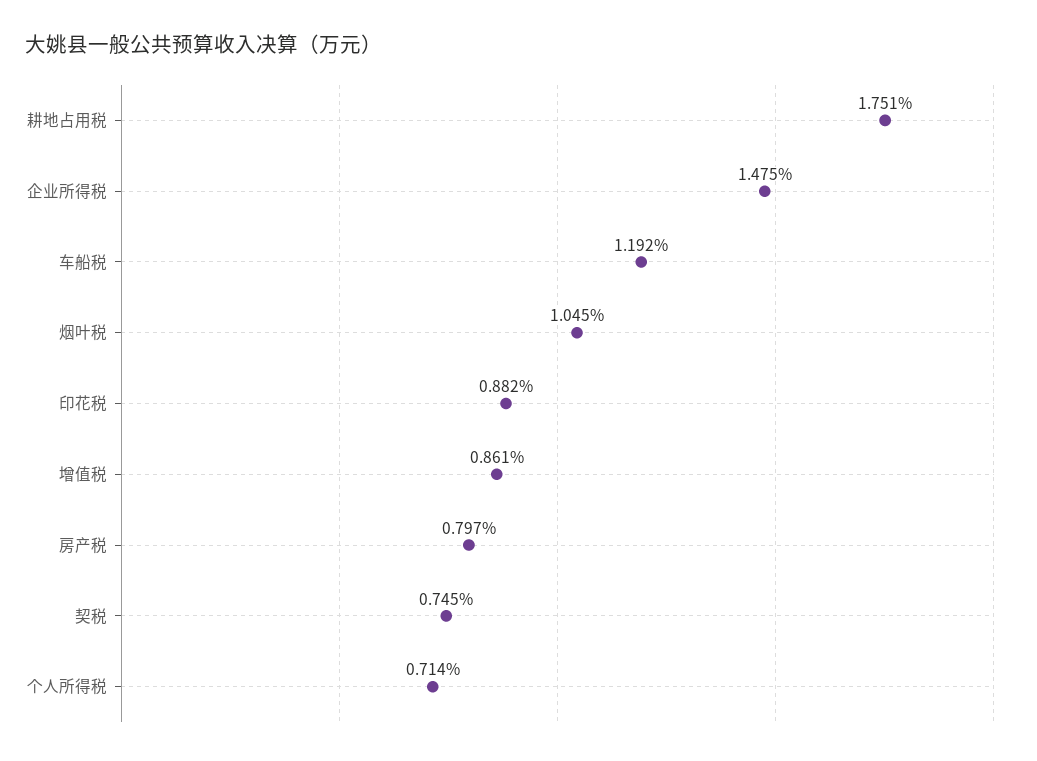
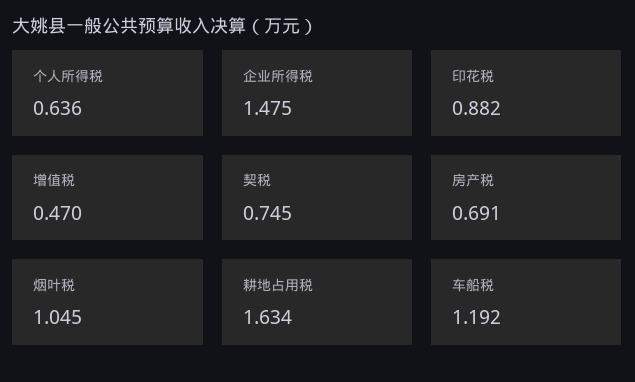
  {
-   "耕地占用税": 1.751,
+   "耕地占用税": 1.634,
    "企业所得税": 1.475,
    "车船税": 1.192,
    "烟叶税": 1.045,
    "印花税": 0.882,
-   "增值税": 0.861,
+   "增值税": 0.47,
-   "房产税": 0.797,
+   "房产税": 0.691,
    "契税": 0.745,
-   "个人所得税": 0.714
+   "个人所得税": 0.636
  }

